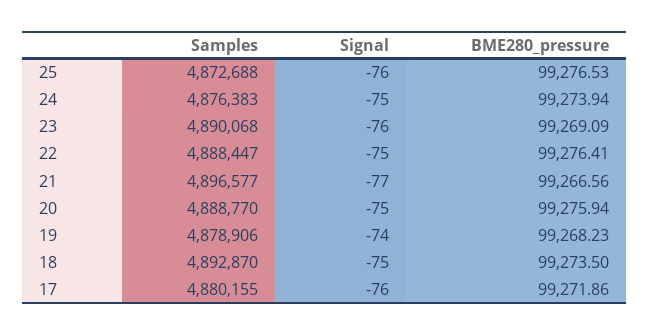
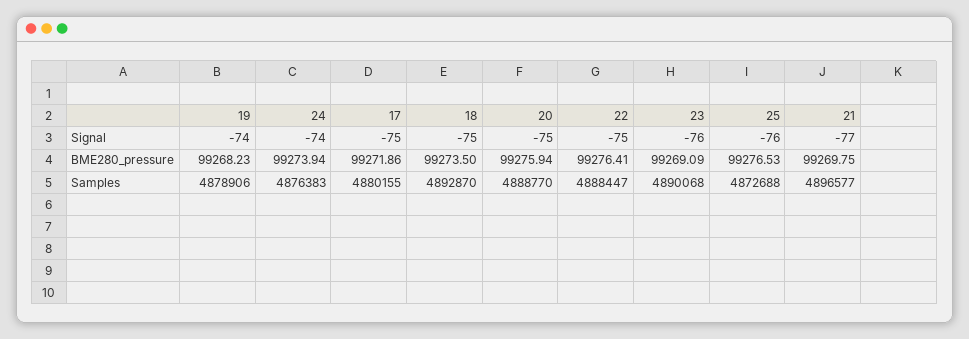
  {
    "Samples": {
      "25": 4872688,
      "24": 4876383,
      "23": 4890068,
      "22": 4888447,
      "21": 4896577,
      "20": 4888770,
      "19": 4878906,
      "18": 4892870,
      "17": 4880155
    },
    "Signal": {
      "25": -76,
-     "24": -75,
+     "24": -74,
      "23": -76,
      "22": -75,
      "21": -77,
      "20": -75,
      "19": -74,
      "18": -75,
-     "17": -76
+     "17": -75
    },
    "BME280_pressure": {
      "25": 99276.53,
      "24": 99273.94,
      "23": 99269.09,
      "22": 99276.41,
-     "21": 99266.56,
+     "21": 99269.75,
      "20": 99275.94,
      "19": 99268.23,
      "18": 99273.5,
      "17": 99271.86
    }
  }

